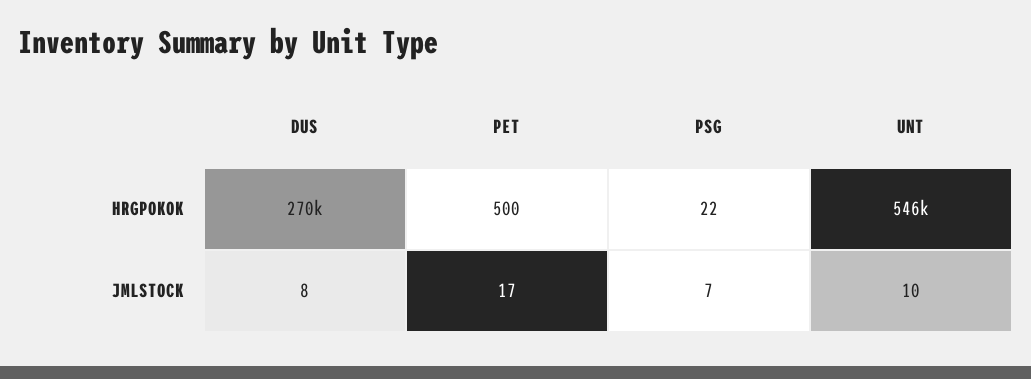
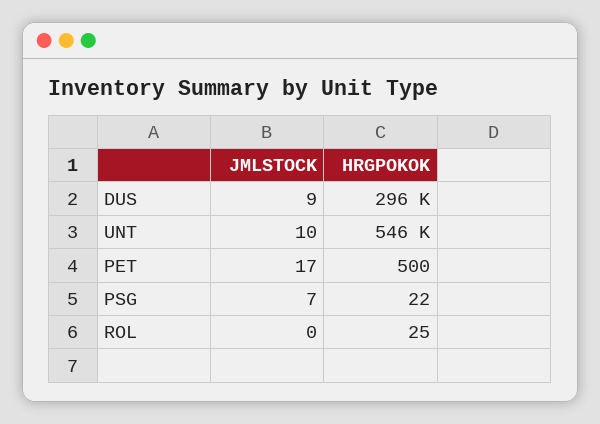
  {
    "DUS": {
-     "HRGPOKOK": 270000,
+     "HRGPOKOK": 296000,
-     "JMLSTOCK": 8
+     "JMLSTOCK": 9
    },
    "PET": {
      "HRGPOKOK": 500,
      "JMLSTOCK": 17
    },
    "PSG": {
      "HRGPOKOK": 22,
      "JMLSTOCK": 7
    },
    "UNT": {
      "HRGPOKOK": 546000,
      "JMLSTOCK": 10
-   }
+   },
+   "ROL": {
+     "JMLSTOCK": 0,
+     "HRGPOKOK": 25
+   }
  }

